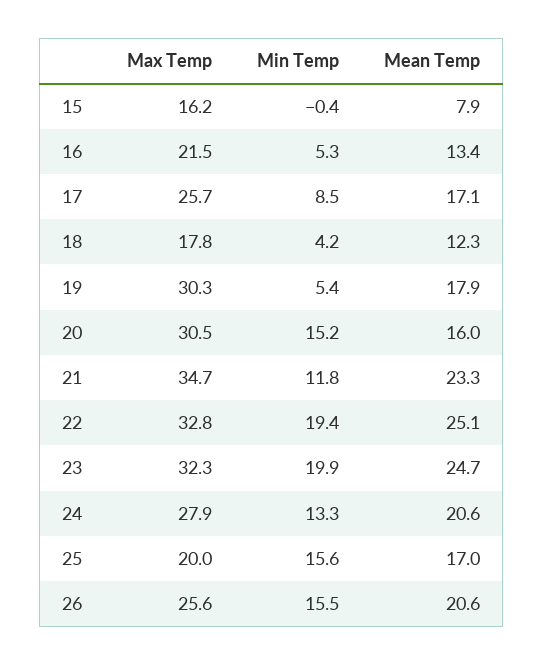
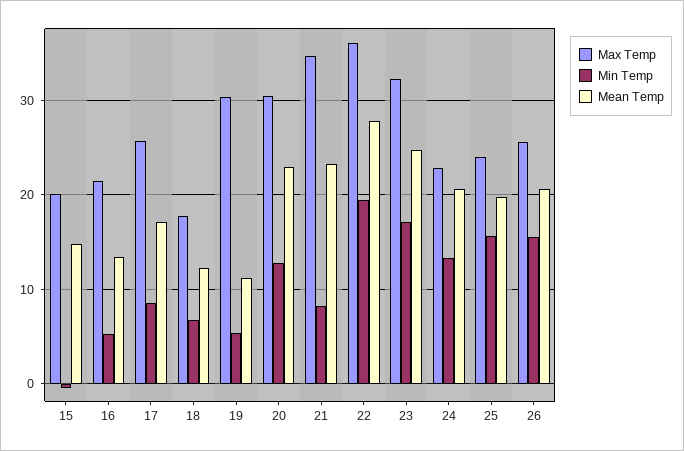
  {
    "Max Temp": {
-     "15": 16.2,
+     "15": 20,
      "16": 21.5,
      "17": 25.7,
      "18": 17.8,
      "19": 30.3,
      "20": 30.5,
      "21": 34.7,
-     "22": 32.8,
+     "22": 36,
      "23": 32.3,
-     "24": 27.9,
+     "24": 23,
-     "25": 20,
+     "25": 24,
      "26": 25.6
    },
    "Min Temp": {
      "15": -0.4,
      "16": 5.3,
      "17": 8.5,
-     "18": 4.2,
+     "18": 7,
      "19": 5.4,
-     "20": 15.2,
+     "20": 13,
-     "21": 11.8,
+     "21": 8,
      "22": 19.4,
-     "23": 19.9,
+     "23": 17,
      "24": 13.3,
      "25": 15.6,
      "26": 15.5
    },
    "Mean Temp": {
-     "15": 7.9,
+     "15": 15,
      "16": 13.4,
      "17": 17.1,
      "18": 12.3,
-     "19": 17.9,
+     "19": 11,
-     "20": 16,
+     "20": 23,
      "21": 23.3,
-     "22": 25.1,
+     "22": 28,
      "23": 24.7,
      "24": 20.6,
-     "25": 17,
+     "25": 20,
      "26": 20.6
    }
  }

